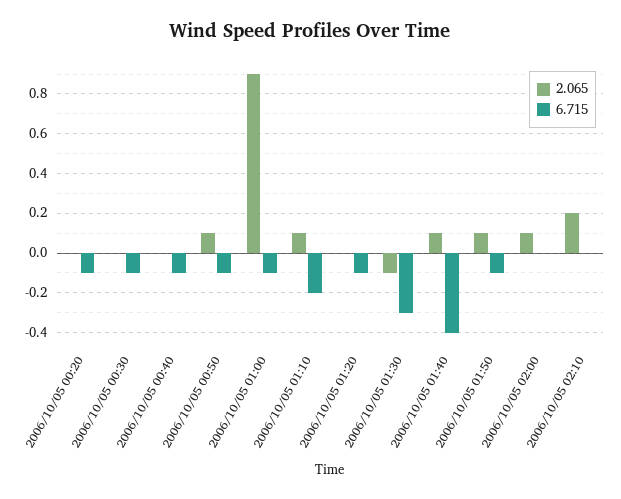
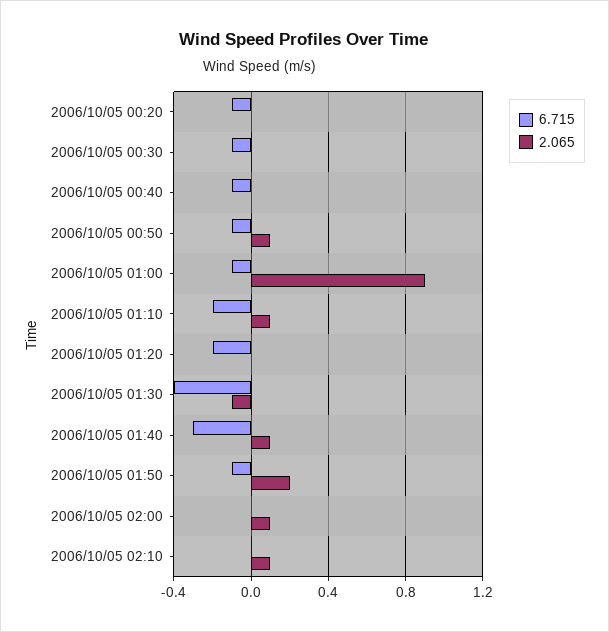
  {
    "2.065": {
      "2006/10/05 00:20": 0,
      "2006/10/05 00:30": 0,
      "2006/10/05 00:40": 0,
      "2006/10/05 00:50": 0.1,
      "2006/10/05 01:00": 0.9,
      "2006/10/05 01:10": 0.1,
      "2006/10/05 01:20": 0,
      "2006/10/05 01:30": -0.1,
      "2006/10/05 01:40": 0.1,
-     "2006/10/05 01:50": 0.1,
+     "2006/10/05 01:50": 0.2,
      "2006/10/05 02:00": 0.1,
-     "2006/10/05 02:10": 0.2
+     "2006/10/05 02:10": 0.1
    },
    "6.715": {
      "2006/10/05 00:20": -0.1,
      "2006/10/05 00:30": -0.1,
      "2006/10/05 00:40": -0.1,
      "2006/10/05 00:50": -0.1,
      "2006/10/05 01:00": -0.1,
      "2006/10/05 01:10": -0.2,
-     "2006/10/05 01:20": -0.1,
+     "2006/10/05 01:20": -0.2,
-     "2006/10/05 01:30": -0.3,
+     "2006/10/05 01:30": -0.4,
-     "2006/10/05 01:40": -0.4,
+     "2006/10/05 01:40": -0.3,
      "2006/10/05 01:50": -0.1,
      "2006/10/05 02:00": 0,
      "2006/10/05 02:10": 0
    }
  }

